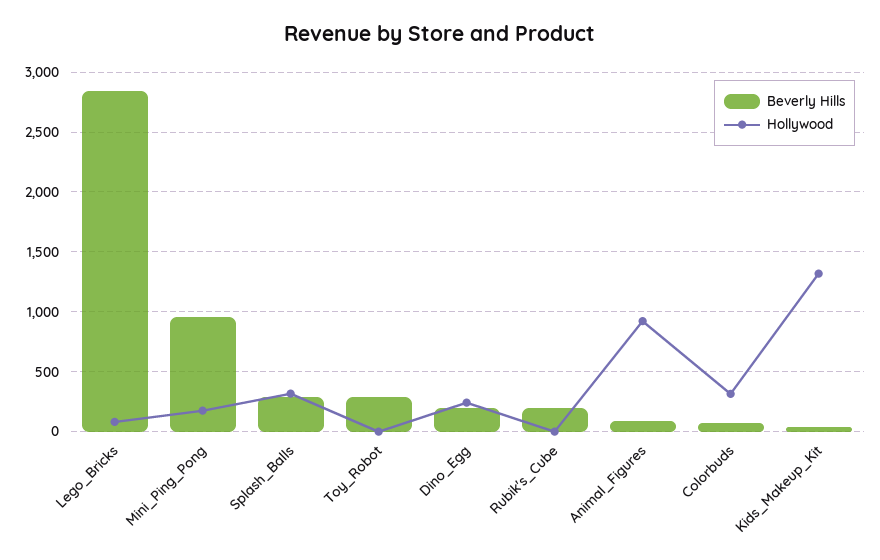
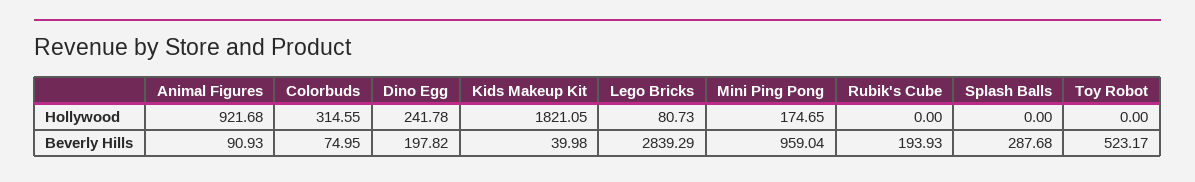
  {
    "Beverly Hills": {
      "Lego_Bricks": 2839.29,
      "Mini_Ping_Pong": 959.04,
      "Splash_Balls": 287.68,
-     "Toy_Robot": 300,
+     "Toy_Robot": 523.17,
      "Dino_Egg": 197.82,
      "Rubik's_Cube": 193.93,
      "Animal_Figures": 90.93,
      "Colorbuds": 74.95,
      "Kids_Makeup_Kit": 39.98
    },
    "Hollywood": {
      "Lego_Bricks": 80.73,
      "Mini_Ping_Pong": 174.65,
-     "Splash_Balls": 300,
+     "Splash_Balls": 0,
      "Toy_Robot": 0,
      "Dino_Egg": 241.78,
      "Rubik's_Cube": 0,
      "Animal_Figures": 921.68,
      "Colorbuds": 314.55,
-     "Kids_Makeup_Kit": 1300
+     "Kids_Makeup_Kit": 1821.05
    }
  }

